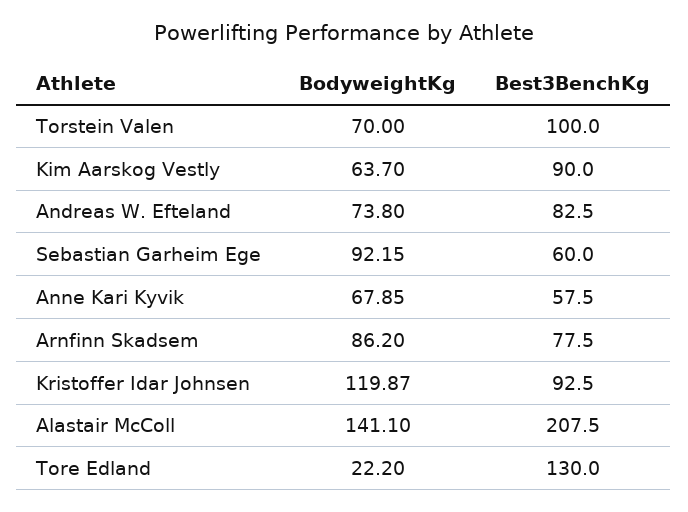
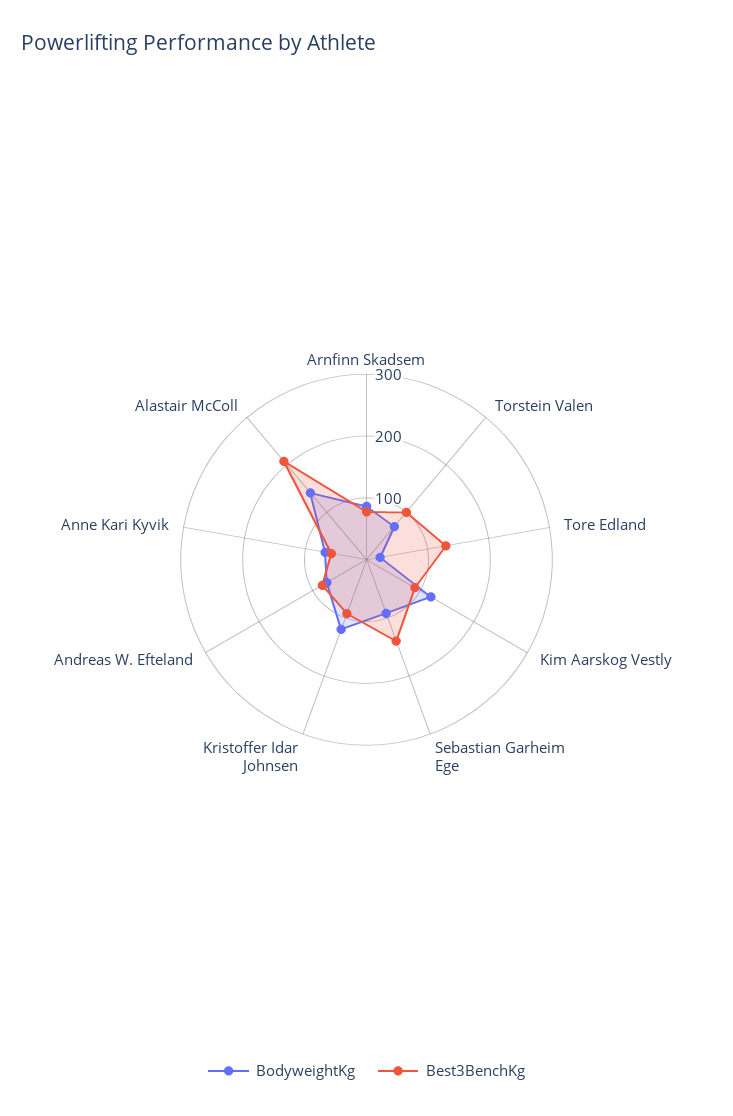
  {
    "BodyweightKg": {
      "Torstein Valen": 70,
-     "Kim Aarskog Vestly": 63.7,
+     "Kim Aarskog Vestly": 120,
      "Andreas W. Efteland": 73.8,
      "Sebastian Garheim Ege": 92.15,
      "Anne Kari Kyvik": 67.85,
      "Arnfinn Skadsem": 86.2,
      "Kristoffer Idar Johnsen": 119.87,
      "Alastair McColl": 141.1,
      "Tore Edland": 22.2
    },
    "Best3BenchKg": {
      "Torstein Valen": 100,
      "Kim Aarskog Vestly": 90,
      "Andreas W. Efteland": 82.5,
-     "Sebastian Garheim Ege": 60,
+     "Sebastian Garheim Ege": 140,
      "Anne Kari Kyvik": 57.5,
      "Arnfinn Skadsem": 77.5,
      "Kristoffer Idar Johnsen": 92.5,
      "Alastair McColl": 207.5,
      "Tore Edland": 130
    }
  }

